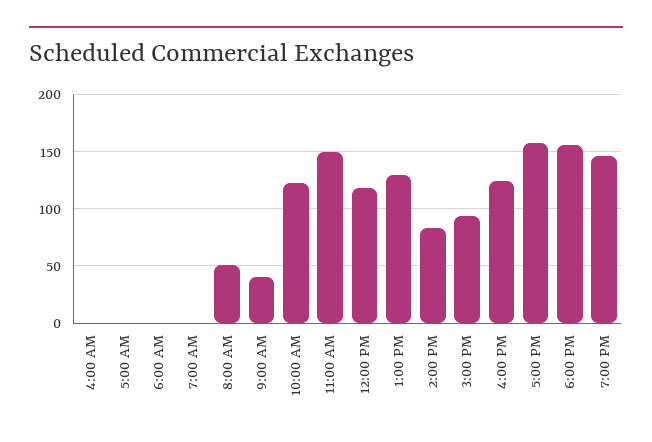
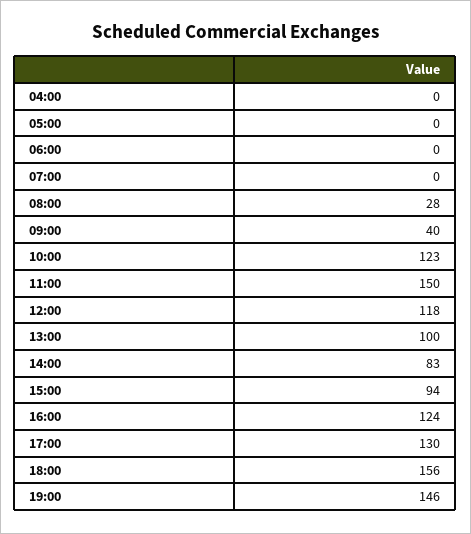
  {
    "4:00 AM": 0,
    "5:00 AM": 0,
    "6:00 AM": 0,
    "7:00 AM": 0,
-   "8:00 AM": 50,
+   "8:00 AM": 28,
    "9:00 AM": 40,
    "10:00 AM": 123,
    "11:00 AM": 150,
    "12:00 PM": 118,
-   "1:00 PM": 130,
+   "1:00 PM": 100,
    "2:00 PM": 83,
    "3:00 PM": 94,
    "4:00 PM": 124,
-   "5:00 PM": 160,
+   "5:00 PM": 130,
    "6:00 PM": 156,
    "7:00 PM": 146
  }

